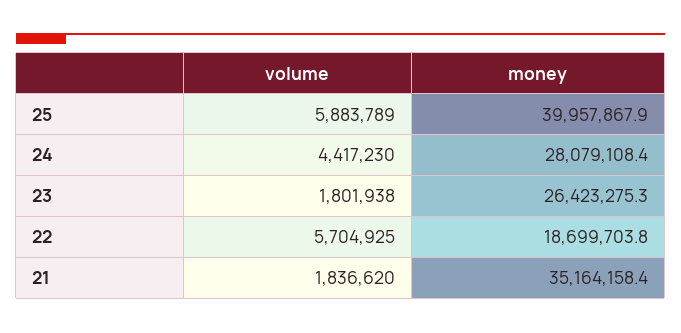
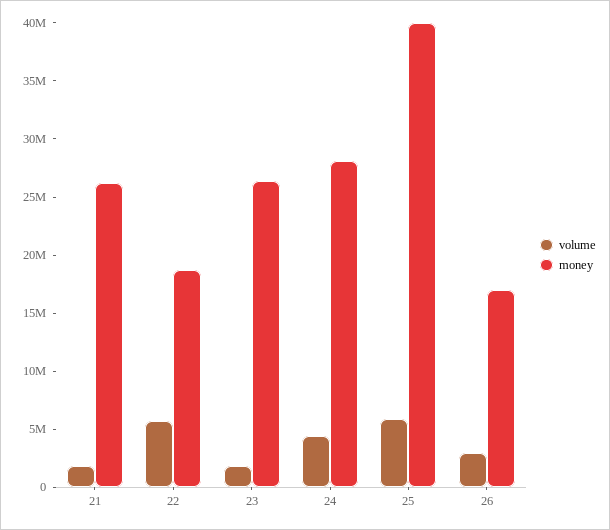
  {
    "volume": {
      "25": 5883789,
      "24": 4417230,
      "23": 1801938,
      "22": 5704925,
-     "21": 1836620
+     "21": 1836620,
+     "26": 3000000
    },
    "money": {
      "25": 39957867.9,
      "24": 28079108.4,
      "23": 26423275.3,
      "22": 18699703.8,
-     "21": 35164158.4
+     "21": 26000000,
+     "26": 17000000
    }
  }

